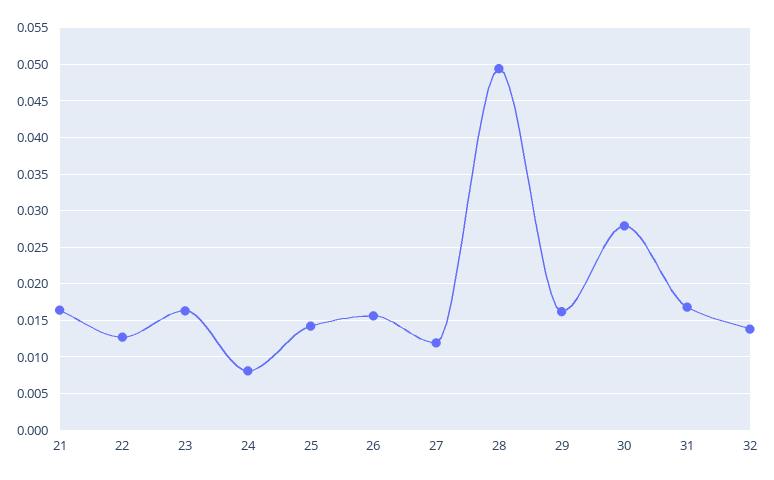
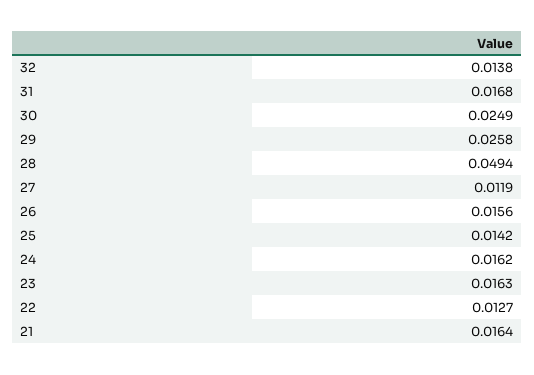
  {
    "21": 0.0164,
    "22": 0.0127,
    "23": 0.0163,
-   "24": 0.008,
+   "24": 0.0162,
    "25": 0.0142,
    "26": 0.0156,
    "27": 0.0119,
    "28": 0.0494,
-   "29": 0.016,
+   "29": 0.0258,
-   "30": 0.028,
+   "30": 0.0249,
    "31": 0.0168,
    "32": 0.0138
  }

